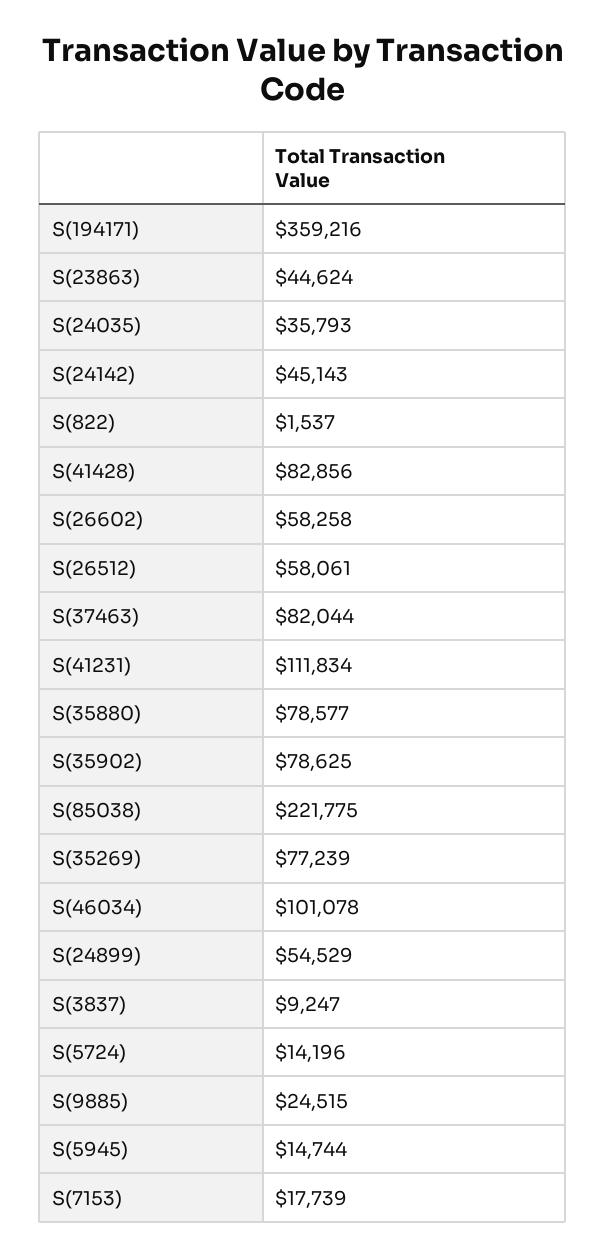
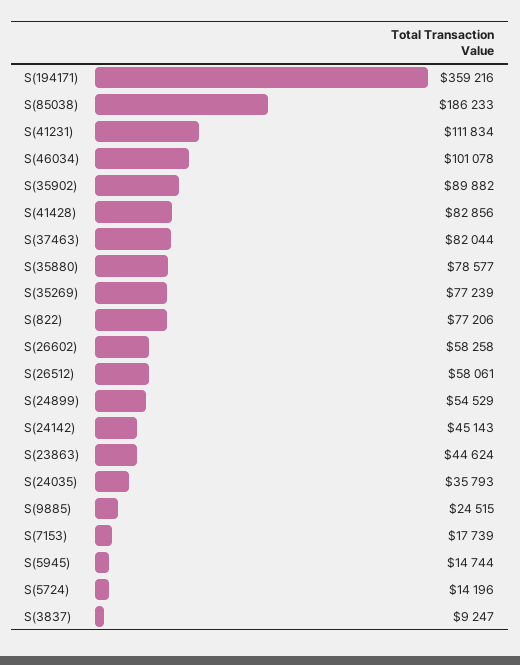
  {
    "S(194171)": 359216,
    "S(23863)": 44624,
    "S(24035)": 35793,
    "S(24142)": 45143,
-   "S(822)": 1537,
+   "S(822)": 77206,
    "S(41428)": 82856,
    "S(26602)": 58258,
    "S(26512)": 58061,
    "S(37463)": 82044,
    "S(41231)": 111834,
    "S(35880)": 78577,
-   "S(35902)": 78625,
+   "S(35902)": 89882,
-   "S(85038)": 221775,
+   "S(85038)": 186233,
    "S(35269)": 77239,
    "S(46034)": 101078,
    "S(24899)": 54529,
    "S(3837)": 9247,
    "S(5724)": 14196,
    "S(9885)": 24515,
    "S(5945)": 14744,
    "S(7153)": 17739
  }

